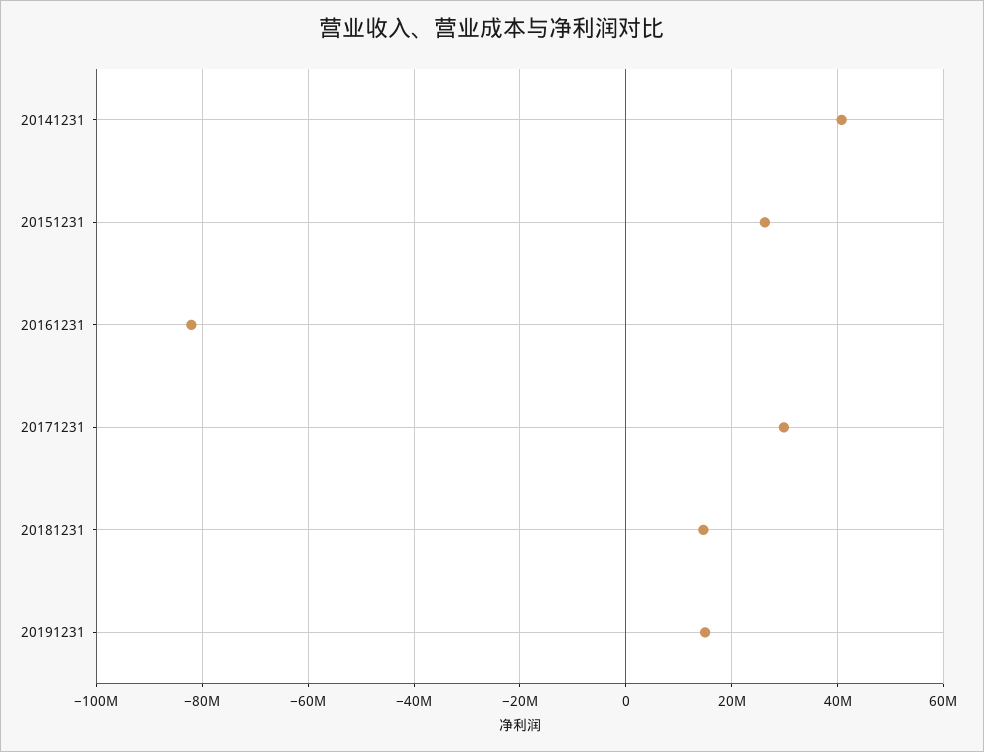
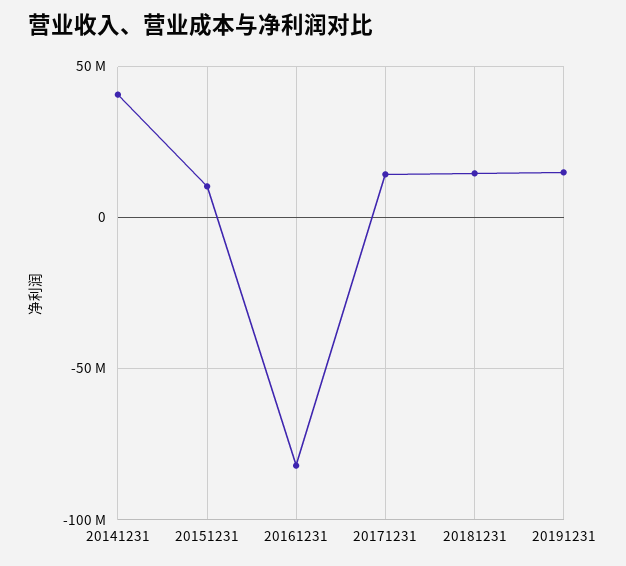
  {
    "20141231": 40000000,
-   "20151231": 26000000,
+   "20151231": 10000000,
    "20161231": -82000000,
-   "20171231": 30000000,
+   "20171231": 15000000,
    "20181231": 14000000,
    "20191231": 14000000
  }

